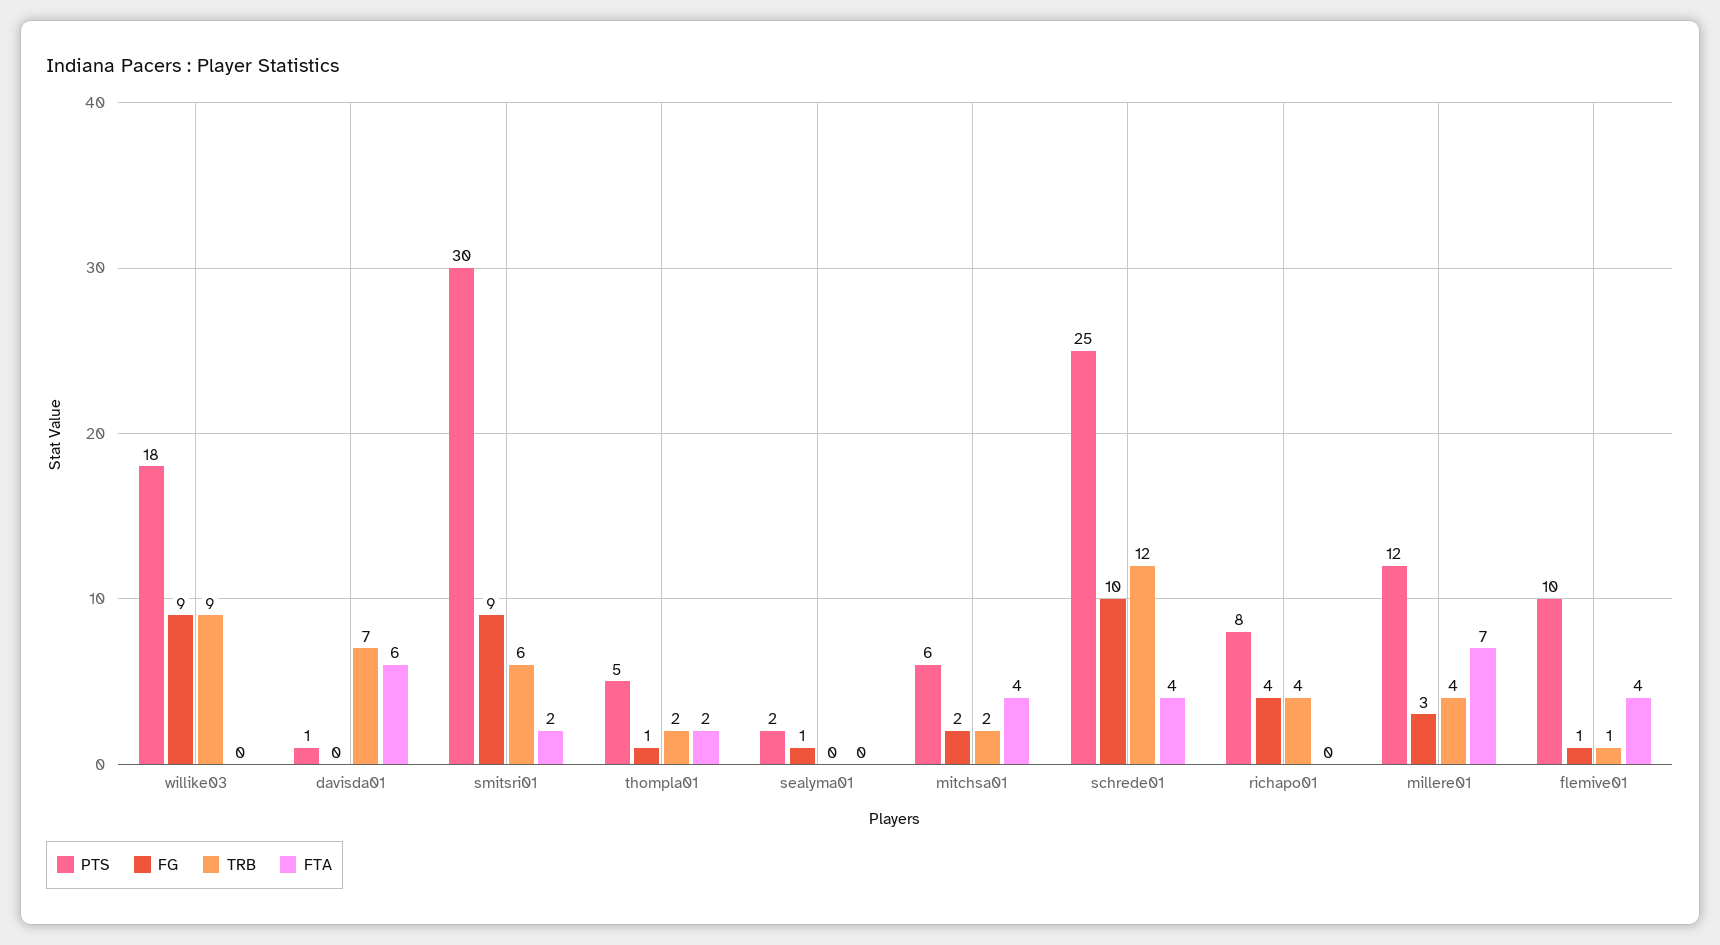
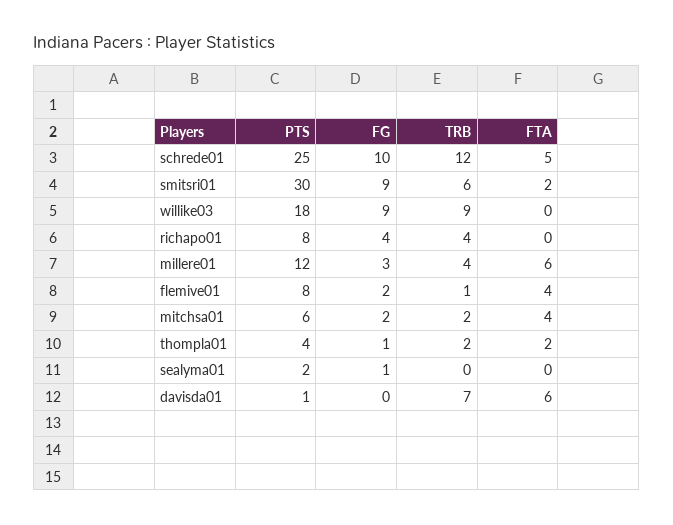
  {
    "PTS": {
      "willike03": 18,
      "davisda01": 1,
      "smitsri01": 30,
-     "thompla01": 5,
+     "thompla01": 4,
      "sealyma01": 2,
      "mitchsa01": 6,
      "schrede01": 25,
      "richapo01": 8,
      "millere01": 12,
-     "flemive01": 10
+     "flemive01": 8
    },
    "FG": {
      "willike03": 9,
      "davisda01": 0,
      "smitsri01": 9,
      "thompla01": 1,
      "sealyma01": 1,
      "mitchsa01": 2,
      "schrede01": 10,
      "richapo01": 4,
      "millere01": 3,
-     "flemive01": 1
+     "flemive01": 2
    },
    "TRB": {
      "willike03": 9,
      "davisda01": 7,
      "smitsri01": 6,
      "thompla01": 2,
      "sealyma01": 0,
      "mitchsa01": 2,
      "schrede01": 12,
      "richapo01": 4,
      "millere01": 4,
      "flemive01": 1
    },
    "FTA": {
      "willike03": 0,
      "davisda01": 6,
      "smitsri01": 2,
      "thompla01": 2,
      "sealyma01": 0,
      "mitchsa01": 4,
-     "schrede01": 4,
+     "schrede01": 5,
      "richapo01": 0,
-     "millere01": 7,
+     "millere01": 6,
      "flemive01": 4
    }
  }

